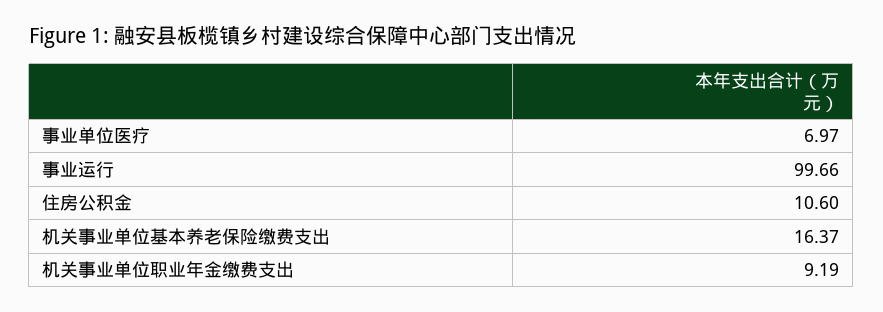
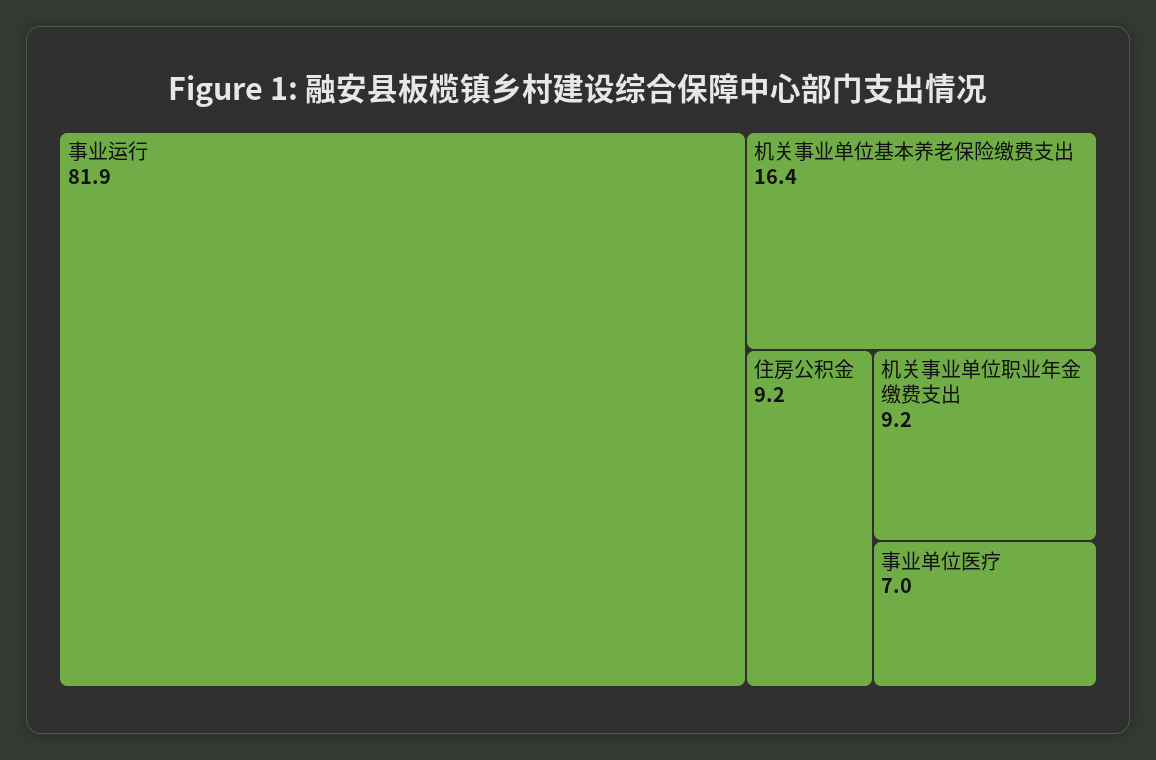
  {
    "事业单位医疗": 6.97,
-   "事业运行": 99.66,
+   "事业运行": 81.9,
-   "住房公积金": 10.6,
+   "住房公积金": 9.2,
    "机关事业单位基本养老保险缴费支出": 16.37,
    "机关事业单位职业年金缴费支出": 9.19
  }

